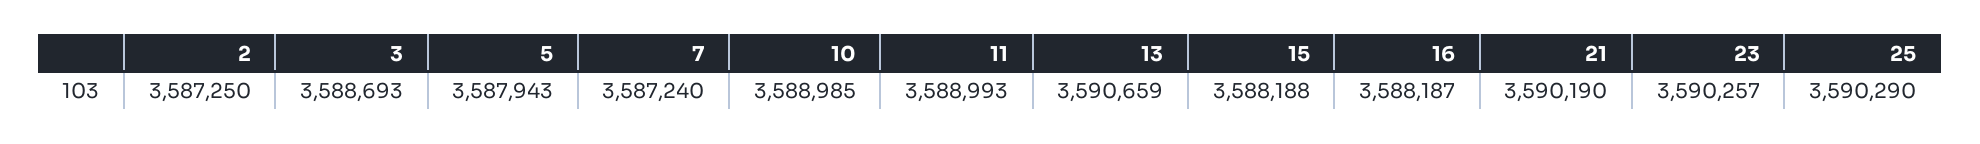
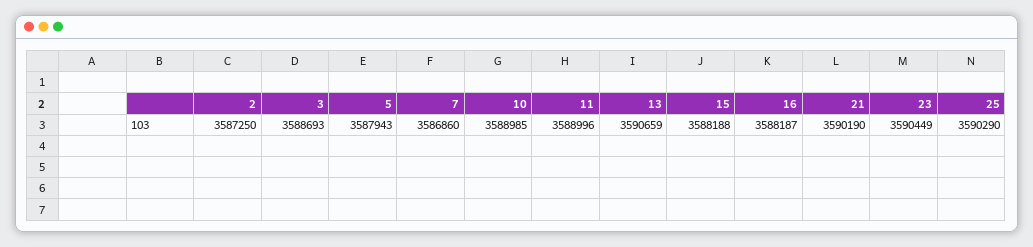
  {
    "2": 3587250,
    "3": 3588693,
    "5": 3587943,
-   "7": 3587240,
+   "7": 3586860,
    "10": 3588985,
-   "11": 3588993,
+   "11": 3588996,
    "13": 3590659,
    "15": 3588188,
    "16": 3588187,
    "21": 3590190,
-   "23": 3590257,
+   "23": 3590449,
    "25": 3590290
  }

